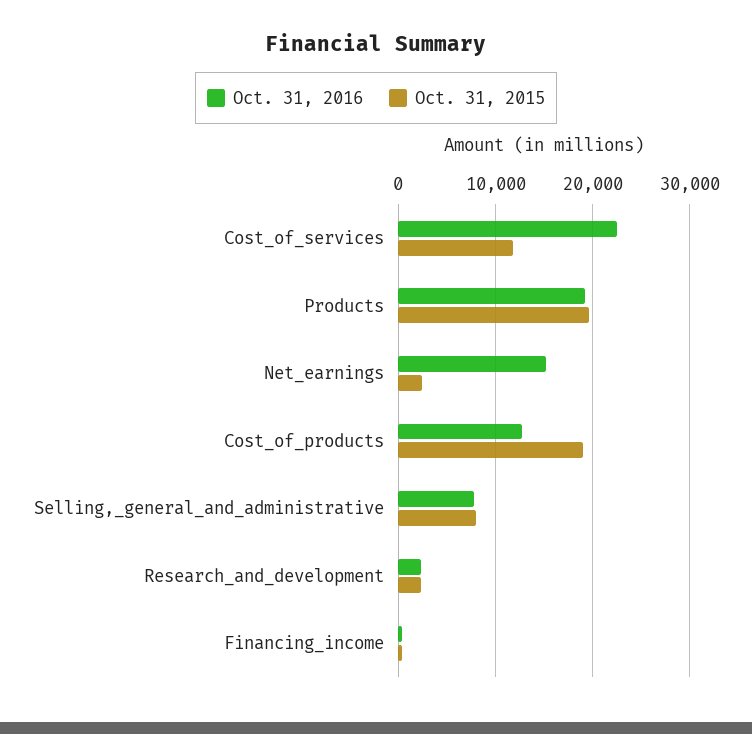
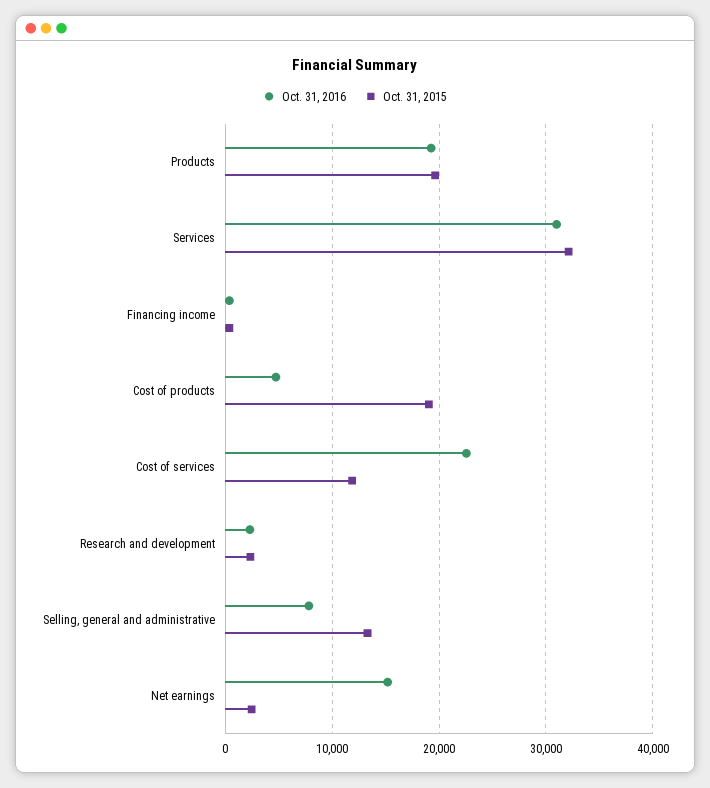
  {
    "Oct. 31, 2016": {
      "Cost_of_services": 23000,
      "Products": 19000,
      "Net_earnings": 15000,
-     "Cost_of_products": 13000,
+     "Cost_of_products": 5000,
      "Selling,_general_and_administrative": 8000,
      "Research_and_development": 2000,
-     "Financing_income": 0
+     "Financing_income": 0,
+     "Services": 31000
    },
    "Oct. 31, 2015": {
      "Cost_of_services": 12000,
      "Products": 20000,
      "Net_earnings": 2000,
      "Cost_of_products": 19000,
-     "Selling,_general_and_administrative": 8000,
+     "Selling,_general_and_administrative": 13000,
      "Research_and_development": 2000,
-     "Financing_income": 0
+     "Financing_income": 0,
+     "Services": 32000
    }
  }

